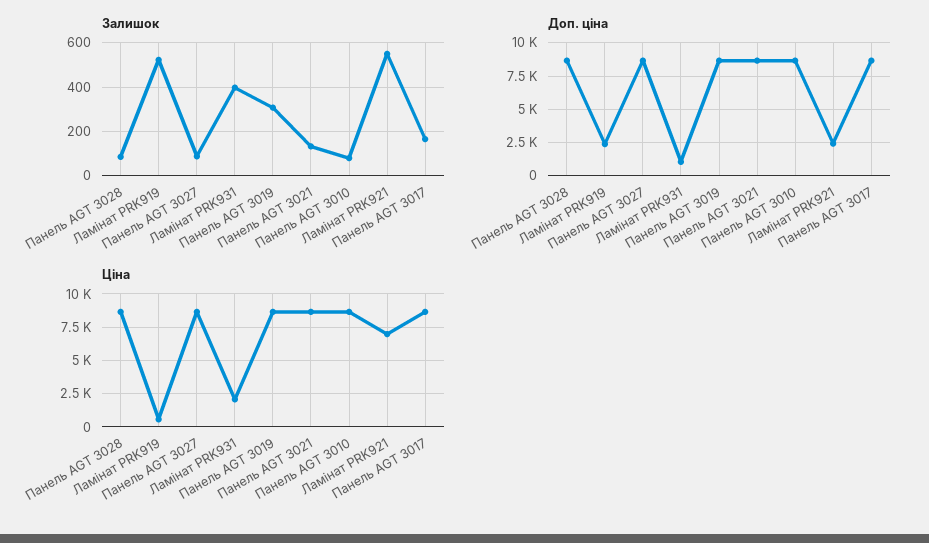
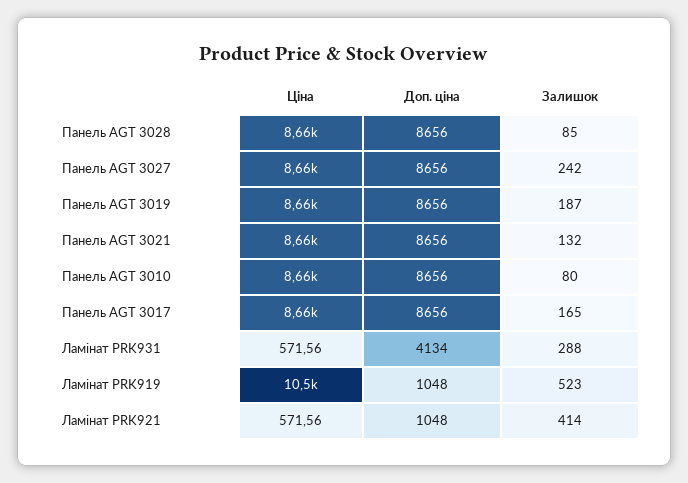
  {
    "Залишок": {
      "Панель AGT 3028": 85,
      "Ламінат PRK919": 523,
-     "Панель AGT 3027": 100,
+     "Панель AGT 3027": 242,
-     "Ламінат PRK931": 400,
+     "Ламінат PRK931": 288,
-     "Панель AGT 3019": 300,
+     "Панель AGT 3019": 187,
      "Панель AGT 3021": 132,
      "Панель AGT 3010": 80,
-     "Ламінат PRK921": 550,
+     "Ламінат PRK921": 414,
      "Панель AGT 3017": 165
    },
    "Доп. ціна": {
      "Панель AGT 3028": 8656,
-     "Ламінат PRK919": 2500,
+     "Ламінат PRK919": 1048,
      "Панель AGT 3027": 8656,
-     "Ламінат PRK931": 1000,
+     "Ламінат PRK931": 4134,
      "Панель AGT 3019": 8656,
      "Панель AGT 3021": 8656,
      "Панель AGT 3010": 8656,
-     "Ламінат PRK921": 2500,
+     "Ламінат PRK921": 1048,
      "Панель AGT 3017": 8656
    },
    "Ціна": {
      "Панель AGT 3028": 8660,
-     "Ламінат PRK919": 500,
+     "Ламінат PRK919": 10500,
      "Панель AGT 3027": 8660,
-     "Ламінат PRK931": 2000,
+     "Ламінат PRK931": 571.56,
      "Панель AGT 3019": 8660,
      "Панель AGT 3021": 8660,
      "Панель AGT 3010": 8660,
-     "Ламінат PRK921": 7000,
+     "Ламінат PRK921": 571.56,
      "Панель AGT 3017": 8660
    }
  }

